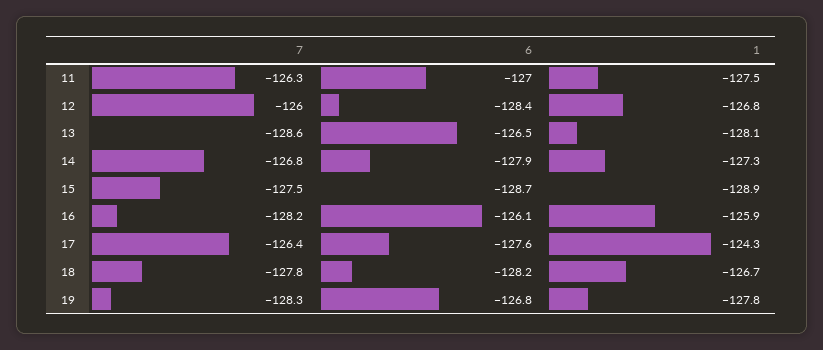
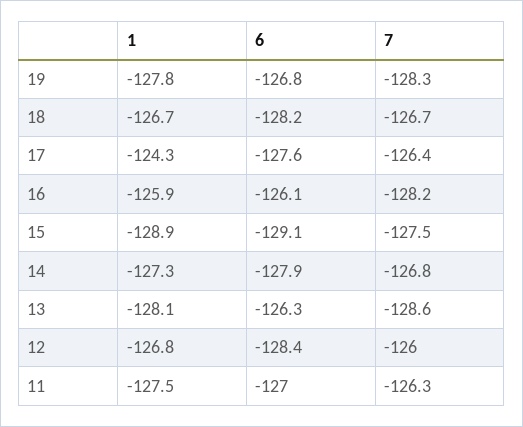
  {
    "7": {
      "11": -126.3,
      "12": -126,
      "13": -128.6,
      "14": -126.8,
      "15": -127.5,
      "16": -128.2,
      "17": -126.4,
-     "18": -127.8,
+     "18": -126.7,
      "19": -128.3
    },
    "6": {
      "11": -127,
      "12": -128.4,
-     "13": -126.5,
+     "13": -126.3,
      "14": -127.9,
-     "15": -128.7,
+     "15": -129.1,
      "16": -126.1,
      "17": -127.6,
      "18": -128.2,
      "19": -126.8
    },
    "1": {
      "11": -127.5,
      "12": -126.8,
      "13": -128.1,
      "14": -127.3,
      "15": -128.9,
      "16": -125.9,
      "17": -124.3,
      "18": -126.7,
      "19": -127.8
    }
  }

